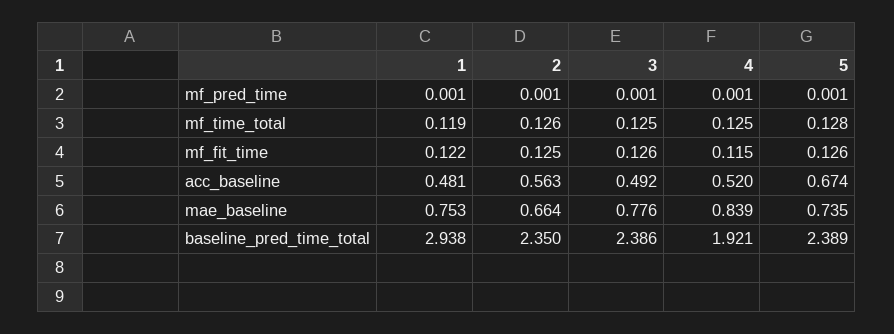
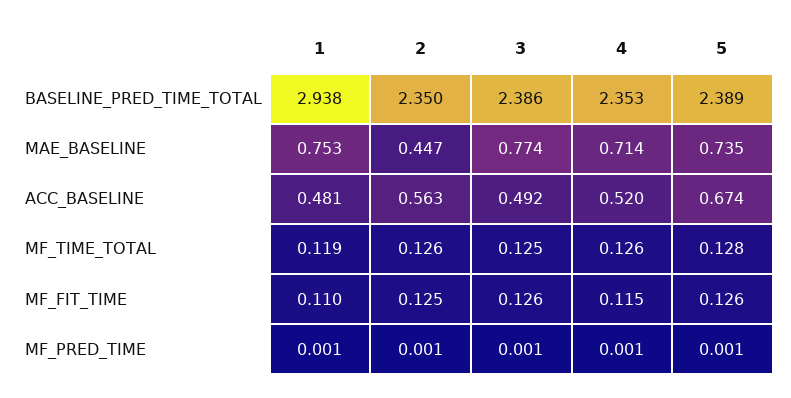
  {
    "1": {
      "mf_pred_time": 0.001,
      "mf_time_total": 0.119,
-     "mf_fit_time": 0.122,
+     "mf_fit_time": 0.11,
      "acc_baseline": 0.481,
      "mae_baseline": 0.753,
      "baseline_pred_time_total": 2.938
    },
    "2": {
      "mf_pred_time": 0.001,
      "mf_time_total": 0.126,
      "mf_fit_time": 0.125,
      "acc_baseline": 0.563,
-     "mae_baseline": 0.664,
+     "mae_baseline": 0.447,
      "baseline_pred_time_total": 2.35
    },
    "3": {
      "mf_pred_time": 0.001,
      "mf_time_total": 0.125,
      "mf_fit_time": 0.126,
      "acc_baseline": 0.492,
-     "mae_baseline": 0.776,
+     "mae_baseline": 0.774,
      "baseline_pred_time_total": 2.386
    },
    "4": {
      "mf_pred_time": 0.001,
-     "mf_time_total": 0.125,
+     "mf_time_total": 0.126,
      "mf_fit_time": 0.115,
      "acc_baseline": 0.52,
-     "mae_baseline": 0.839,
+     "mae_baseline": 0.714,
-     "baseline_pred_time_total": 1.921
+     "baseline_pred_time_total": 2.353
    },
    "5": {
      "mf_pred_time": 0.001,
      "mf_time_total": 0.128,
      "mf_fit_time": 0.126,
      "acc_baseline": 0.674,
      "mae_baseline": 0.735,
      "baseline_pred_time_total": 2.389
    }
  }

